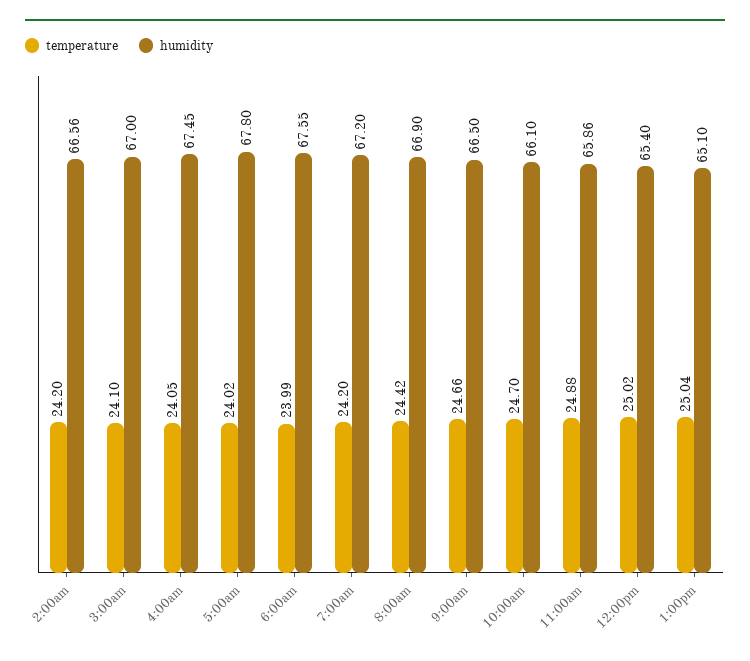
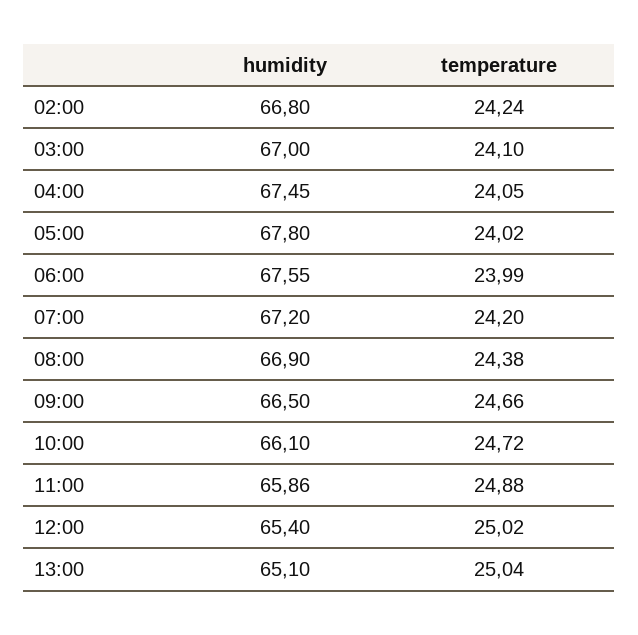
  {
    "temperature": {
-     "2:00am": 24.2,
+     "2:00am": 24.24,
      "3:00am": 24.1,
      "4:00am": 24.05,
      "5:00am": 24.02,
      "6:00am": 23.99,
      "7:00am": 24.2,
-     "8:00am": 24.42,
+     "8:00am": 24.38,
      "9:00am": 24.66,
-     "10:00am": 24.7,
+     "10:00am": 24.72,
      "11:00am": 24.88,
      "12:00pm": 25.02,
      "1:00pm": 25.04
    },
    "humidity": {
-     "2:00am": 66.56,
+     "2:00am": 66.8,
      "3:00am": 67,
      "4:00am": 67.45,
      "5:00am": 67.8,
      "6:00am": 67.55,
      "7:00am": 67.2,
      "8:00am": 66.9,
      "9:00am": 66.5,
      "10:00am": 66.1,
      "11:00am": 65.86,
      "12:00pm": 65.4,
      "1:00pm": 65.1
    }
  }

